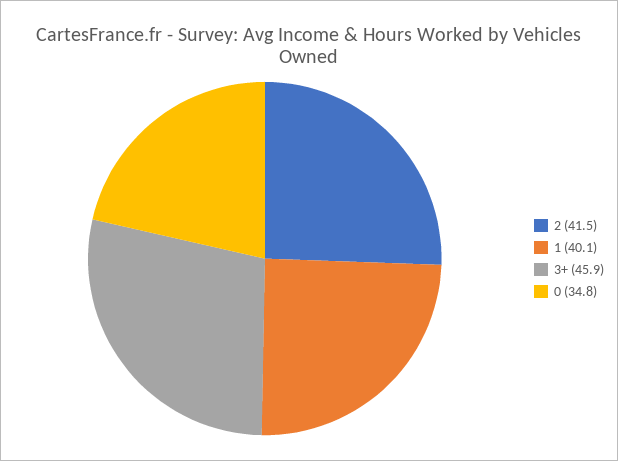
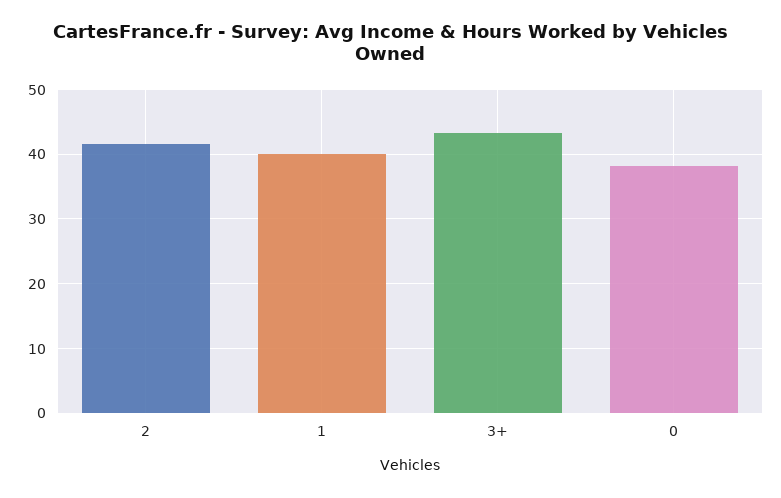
  {
    "2": 41.5,
    "1": 40.1,
-   "3+": 45.9,
+   "3+": 43,
-   "0": 34.8
+   "0": 38
  }

